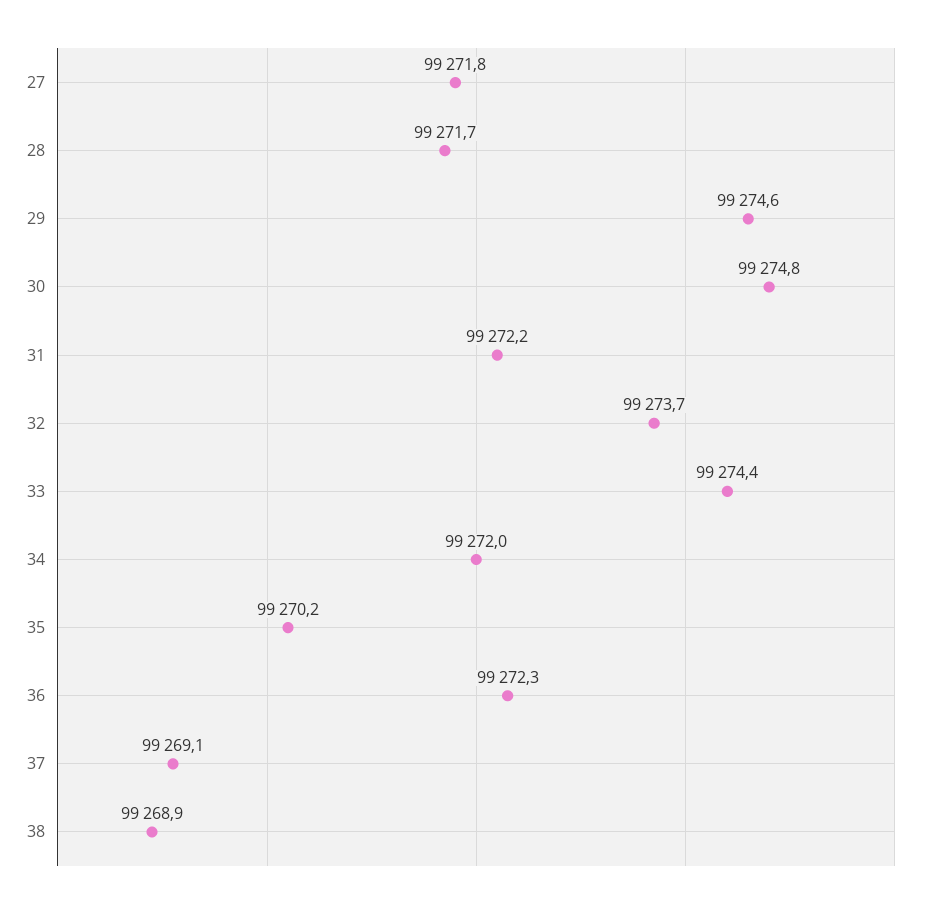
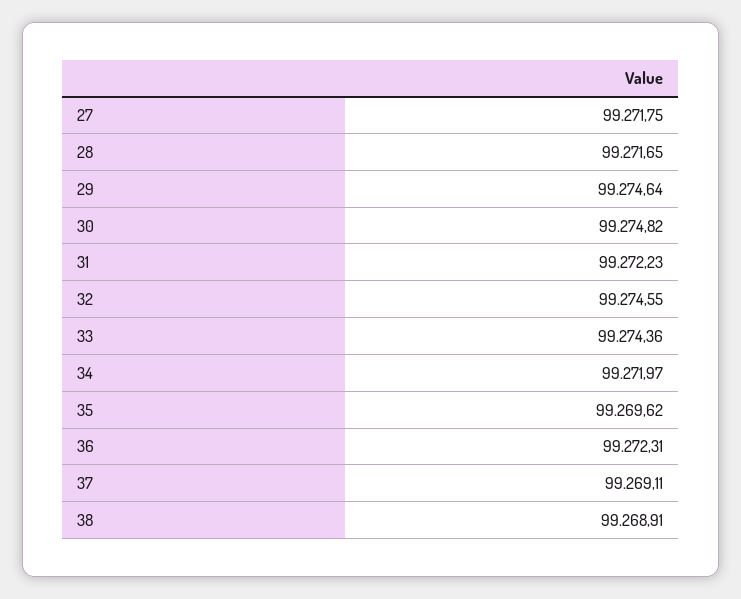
  {
    "27": 99271.75,
    "28": 99271.65,
    "29": 99274.64,
    "30": 99274.82,
    "31": 99272.23,
-   "32": 99273.7,
+   "32": 99274.55,
    "33": 99274.36,
    "34": 99271.97,
-   "35": 99270.2,
+   "35": 99269.62,
    "36": 99272.31,
    "37": 99269.11,
    "38": 99268.91
  }

